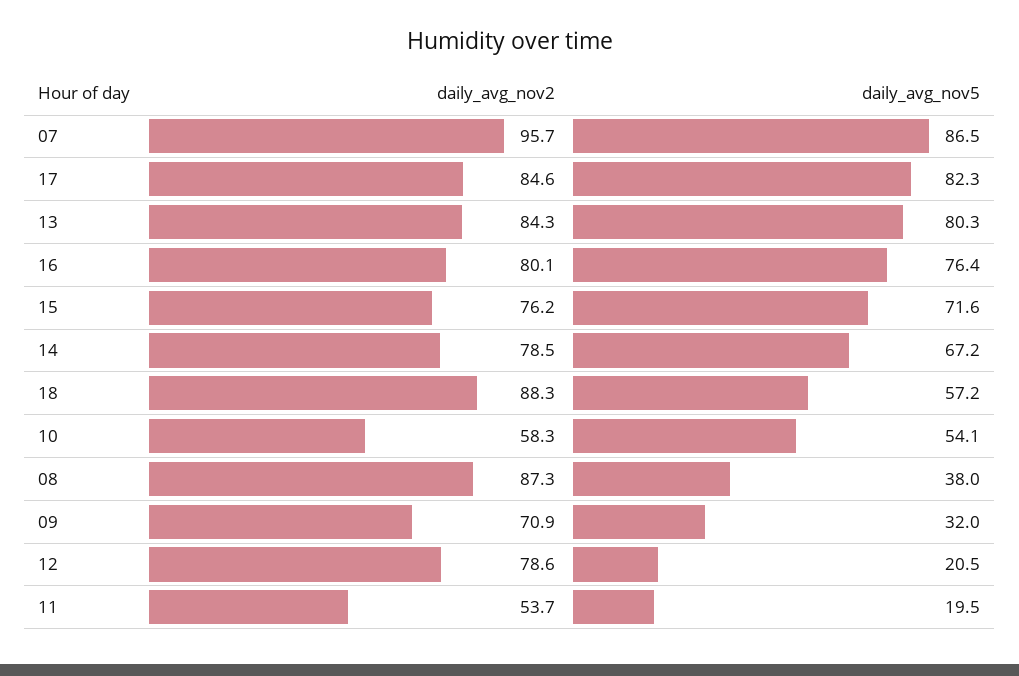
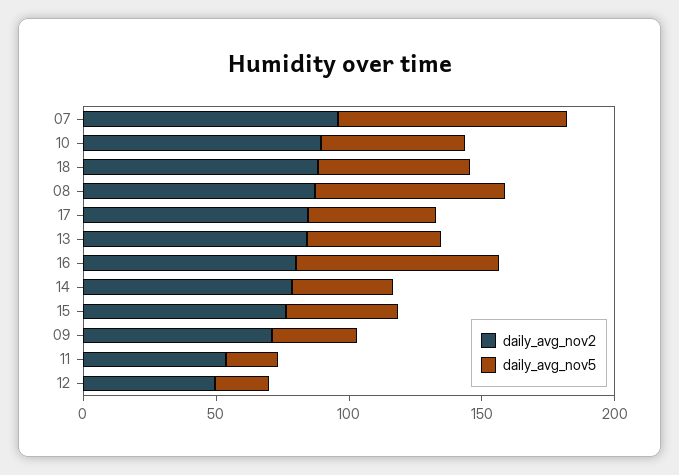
  {
    "daily_avg_nov2": {
      "07": 95.7,
      "17": 84.6,
      "13": 84.3,
      "16": 80.1,
      "15": 76.2,
      "14": 78.5,
      "18": 88.3,
-     "10": 58.3,
+     "10": 90,
      "08": 87.3,
      "09": 70.9,
-     "12": 78.6,
+     "12": 50,
      "11": 53.7
    },
    "daily_avg_nov5": {
      "07": 86.5,
-     "17": 82.3,
+     "17": 50,
-     "13": 80.3,
+     "13": 50,
      "16": 76.4,
-     "15": 71.6,
+     "15": 40,
-     "14": 67.2,
+     "14": 40,
      "18": 57.2,
      "10": 54.1,
-     "08": 38,
+     "08": 70,
      "09": 32,
      "12": 20.5,
      "11": 19.5
    }
  }

